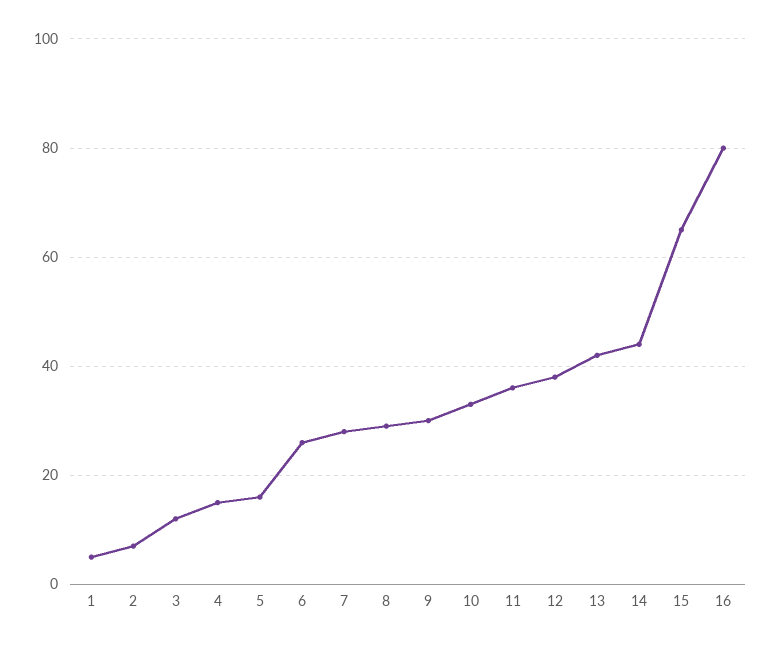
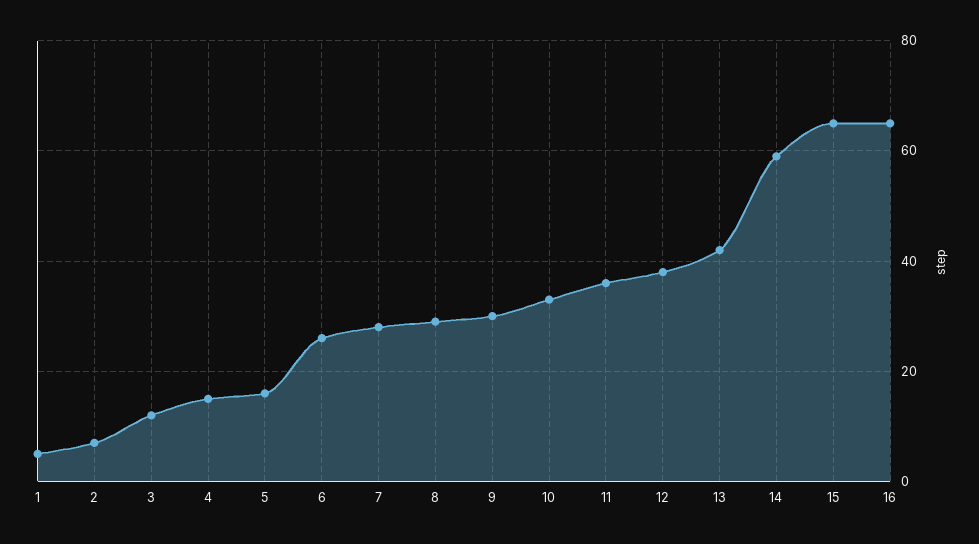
  {
    "1": 5,
    "2": 5,
    "3": 10,
    "4": 15,
    "5": 15,
    "6": 25,
    "7": 30,
    "8": 30,
    "9": 30,
    "10": 35,
    "11": 35,
    "12": 40,
    "13": 40,
-   "14": 45,
+   "14": 60,
    "15": 65,
-   "16": 80
+   "16": 65
  }

